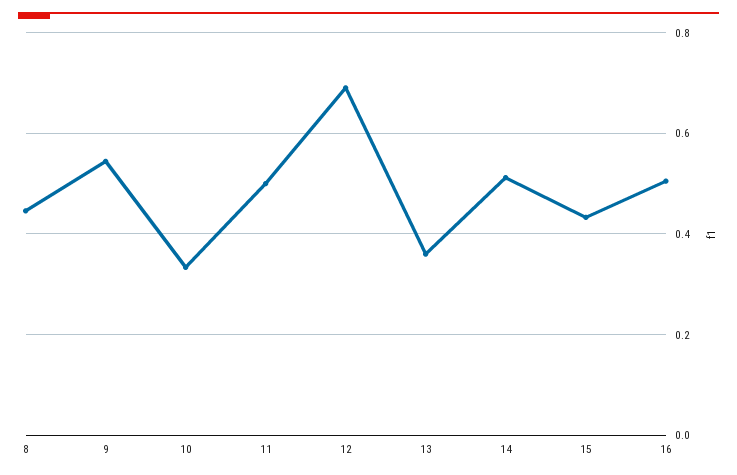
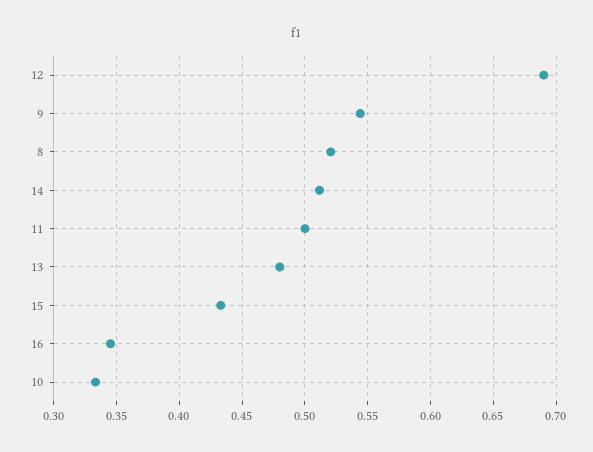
  {
-   "8": 0.44,
+   "8": 0.52,
    "9": 0.545,
    "10": 0.335,
    "11": 0.5,
    "12": 0.69,
-   "13": 0.36,
+   "13": 0.48,
    "14": 0.51,
    "15": 0.435,
-   "16": 0.5
+   "16": 0.345
  }

